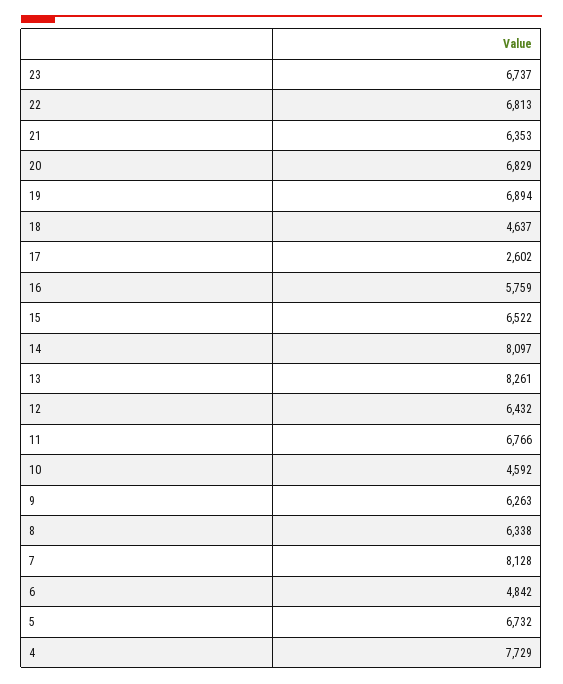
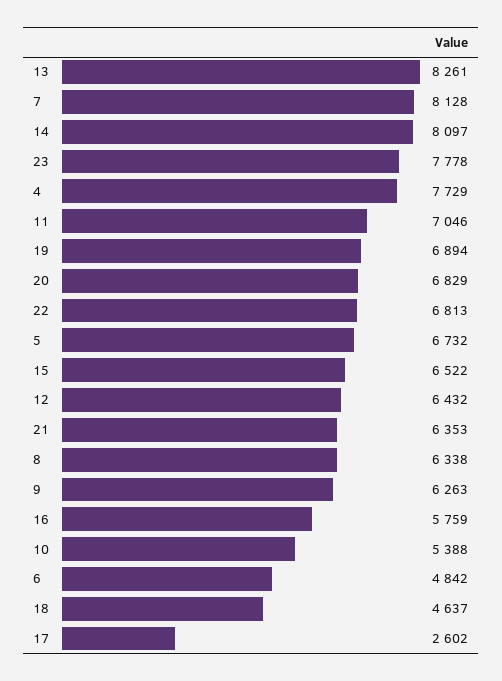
  {
-   "23": 6737,
+   "23": 7778,
    "22": 6813,
    "21": 6353,
    "20": 6829,
    "19": 6894,
    "18": 4637,
    "17": 2602,
    "16": 5759,
    "15": 6522,
    "14": 8097,
    "13": 8261,
    "12": 6432,
-   "11": 6766,
+   "11": 7046,
-   "10": 4592,
+   "10": 5388,
    "9": 6263,
    "8": 6338,
    "7": 8128,
    "6": 4842,
    "5": 6732,
    "4": 7729
  }

